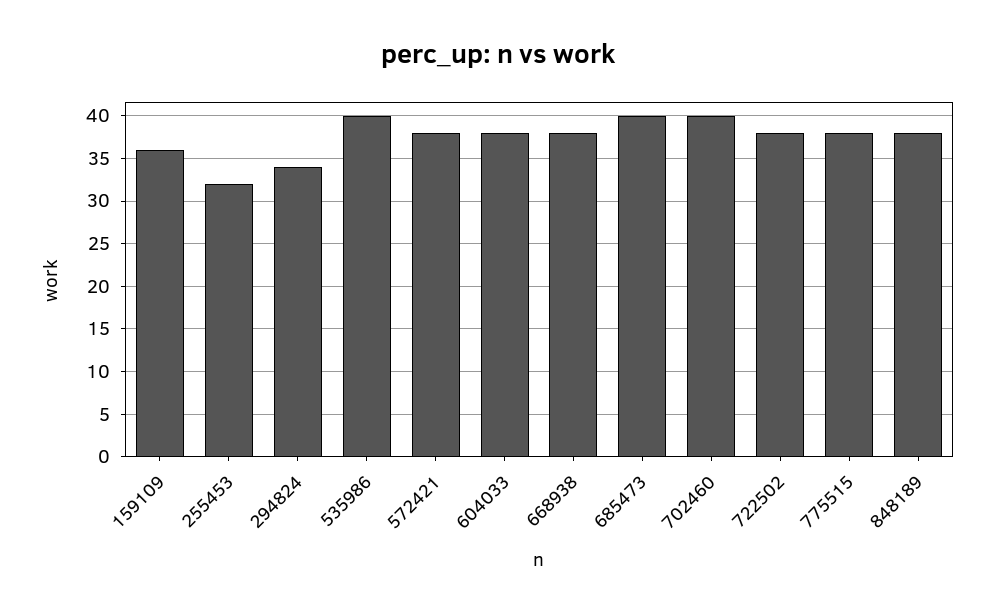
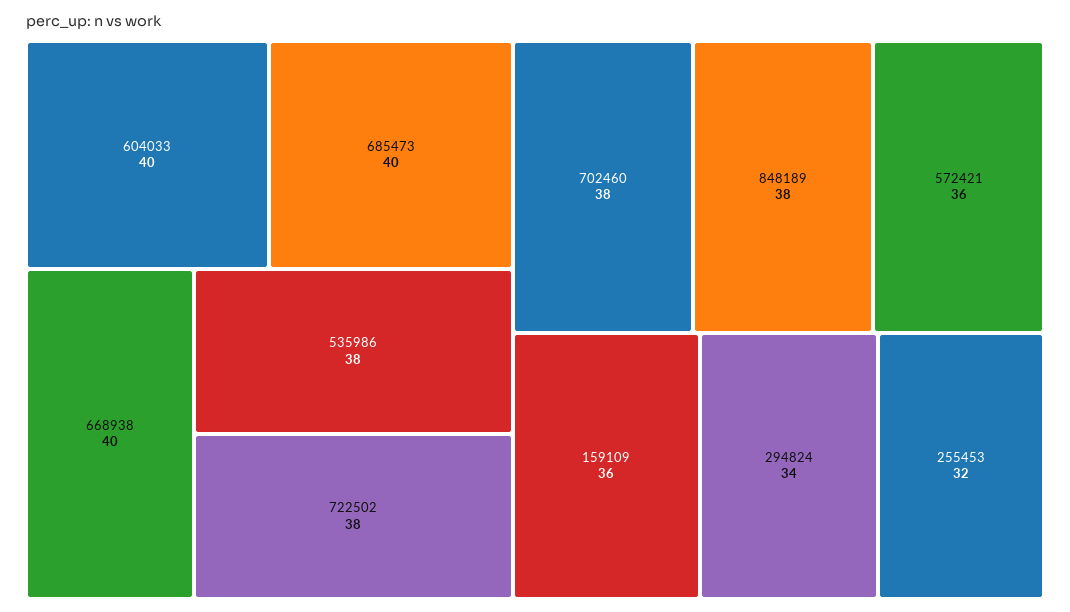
  {
    "159109": 36,
    "255453": 32,
    "294824": 34,
-   "535986": 40,
+   "535986": 38,
-   "572421": 38,
+   "572421": 36,
-   "604033": 38,
+   "604033": 40,
-   "668938": 38,
+   "668938": 40,
    "685473": 40,
-   "702460": 40,
+   "702460": 38,
    "722502": 38,
-   "775515": 38,
    "848189": 38
  }

